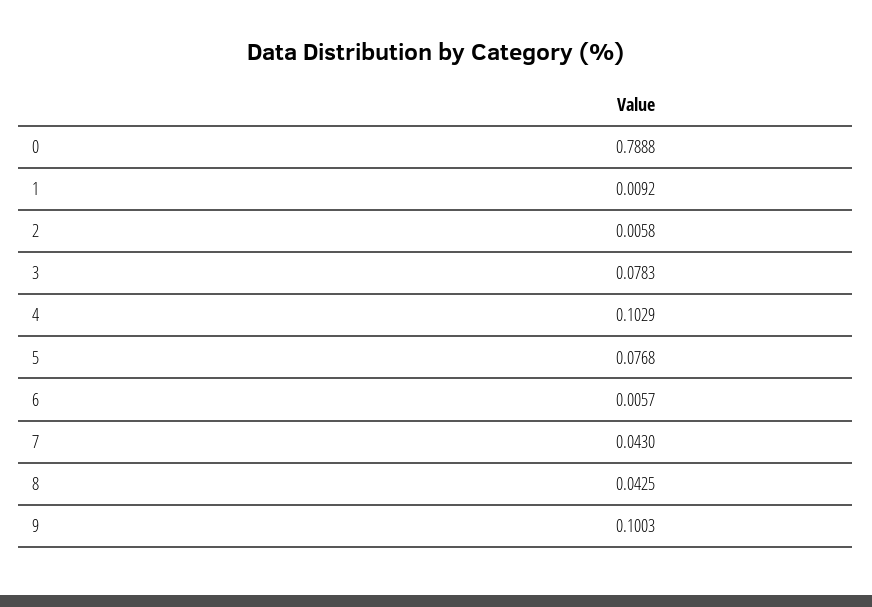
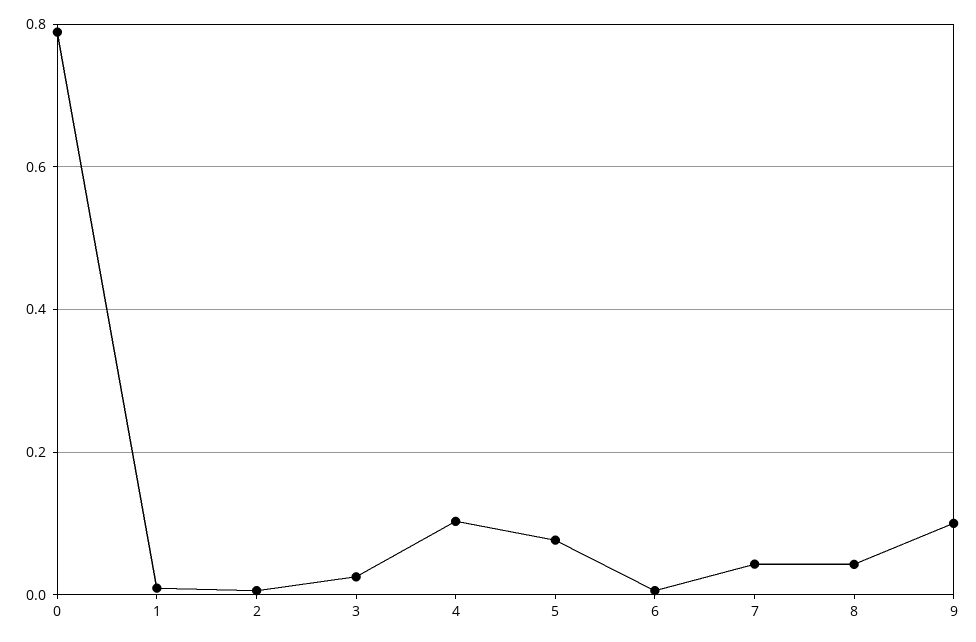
  {
    "0": 0.7888,
    "1": 0.0092,
    "2": 0.0058,
-   "3": 0.0783,
+   "3": 0.02,
    "4": 0.1029,
    "5": 0.0768,
    "6": 0.0057,
    "7": 0.043,
    "8": 0.0425,
    "9": 0.1003
  }

